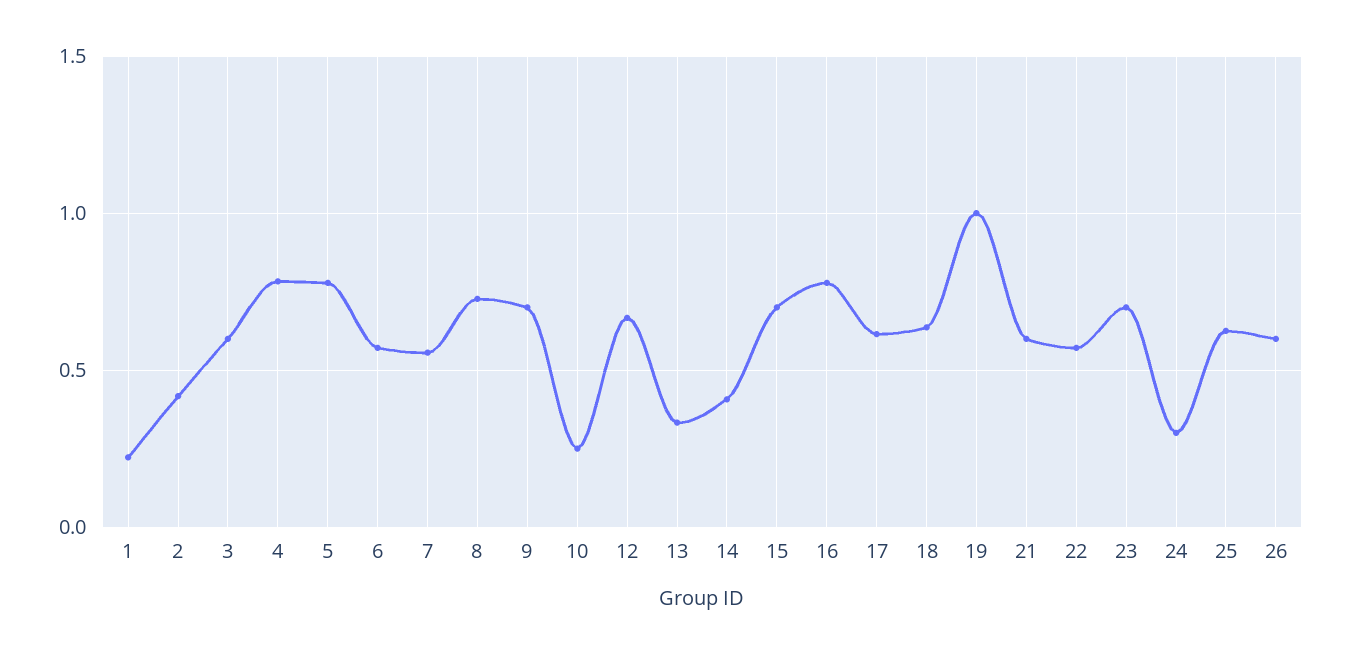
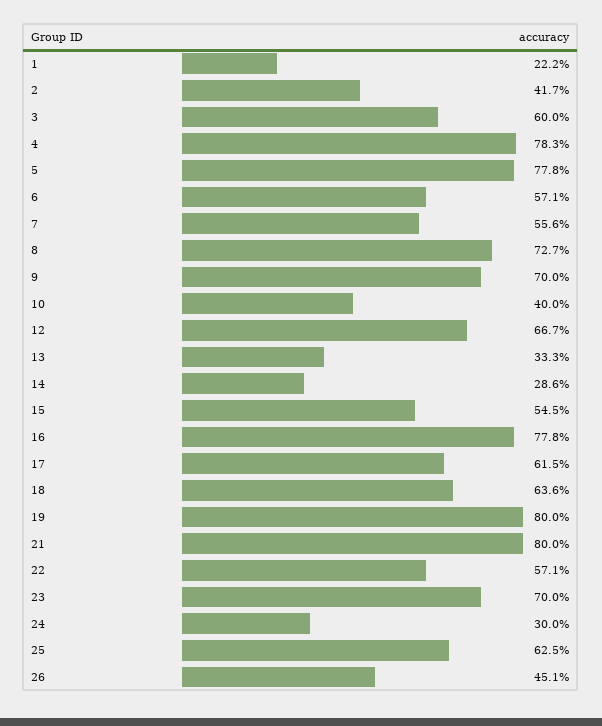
  {
    "1": 0.222,
    "2": 0.417,
    "3": 0.6,
    "4": 0.783,
    "5": 0.778,
    "6": 0.571,
    "7": 0.556,
    "8": 0.727,
    "9": 0.7,
-   "10": 0.25,
+   "10": 0.4,
    "12": 0.667,
    "13": 0.333,
-   "14": 0.4,
+   "14": 0.286,
-   "15": 0.7,
+   "15": 0.545,
    "16": 0.778,
    "17": 0.615,
    "18": 0.636,
-   "19": 1,
+   "19": 0.8,
-   "21": 0.6,
+   "21": 0.8,
    "22": 0.571,
    "23": 0.7,
    "24": 0.3,
    "25": 0.625,
-   "26": 0.6
+   "26": 0.451
  }

